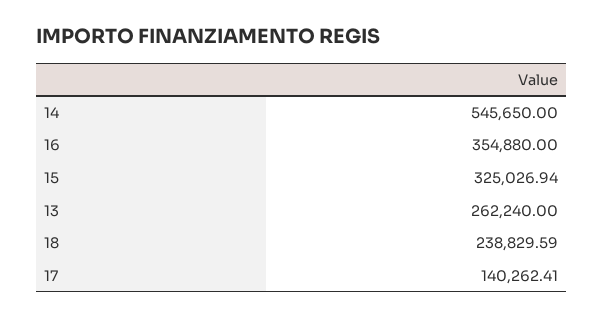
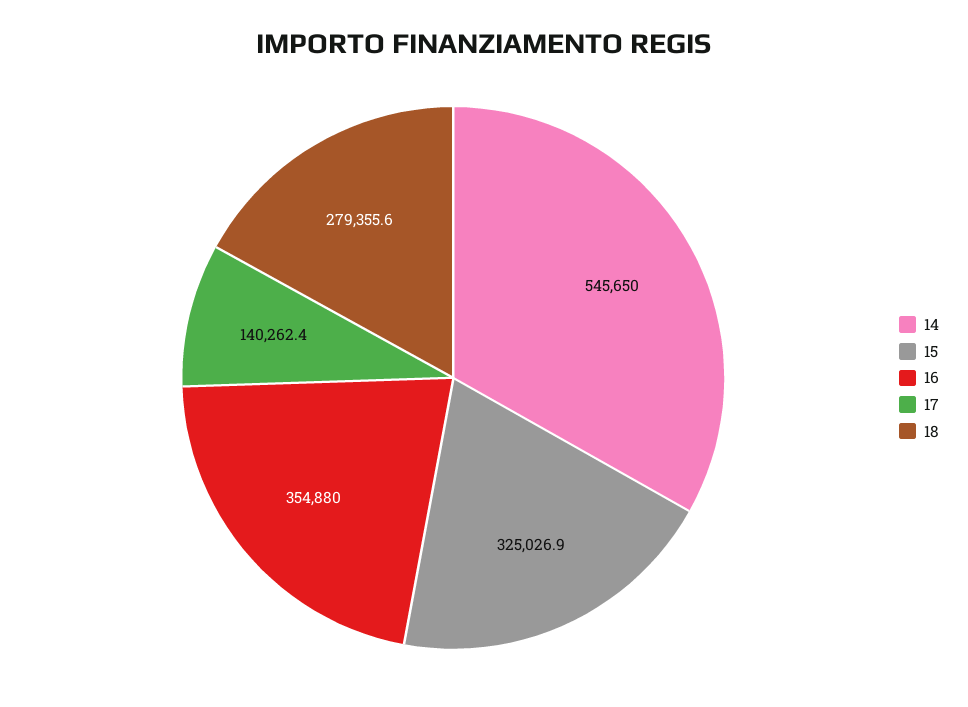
  {
    "14": 545650,
    "16": 354880,
    "15": 325026.94,
-   "13": 262240,
-   "18": 238829.59,
+   "18": 279355.6,
    "17": 140262.41
  }

